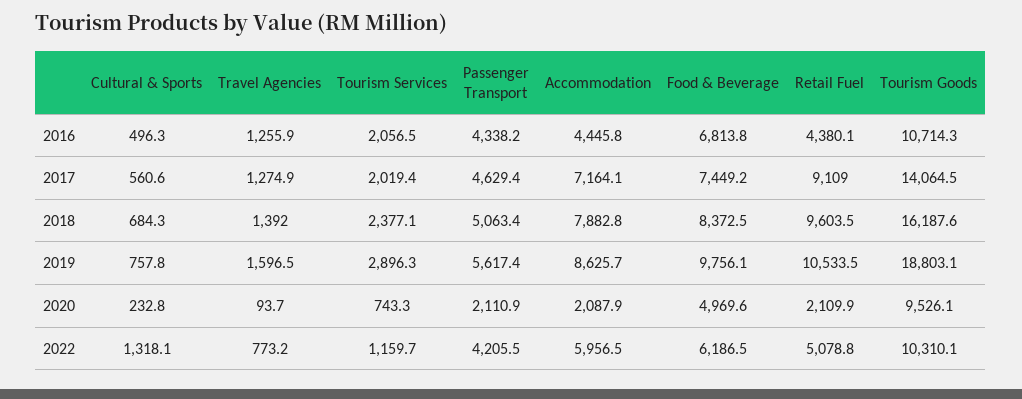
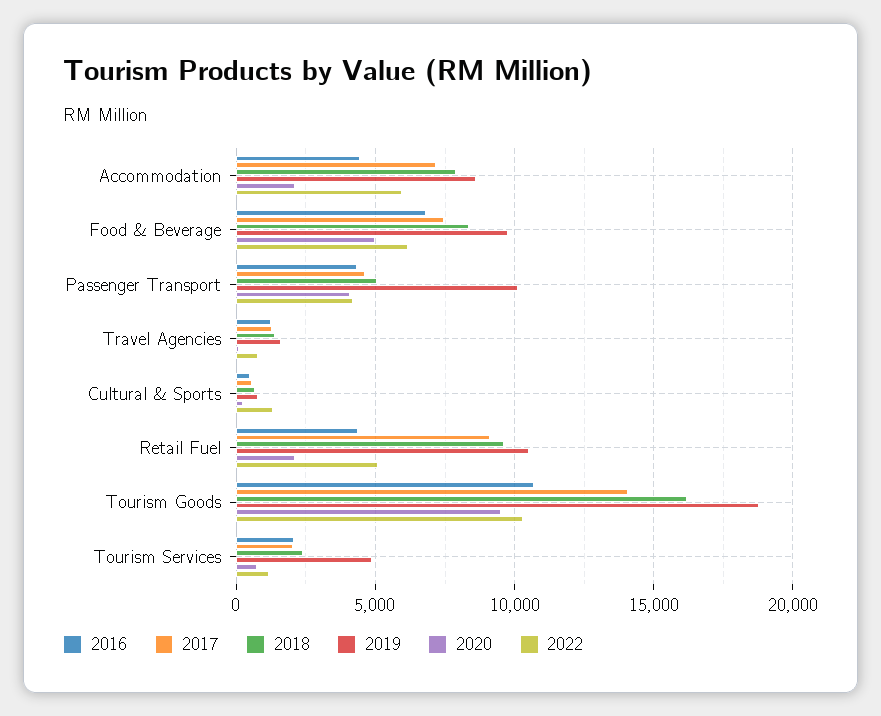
  {
    "2016": {
      "Cultural & Sports": 496.3,
      "Travel Agencies": 1255.9,
      "Tourism Services": 2056.5,
      "Passenger Transport": 4338.2,
      "Accommodation": 4445.8,
      "Food & Beverage": 6813.8,
      "Retail Fuel": 4380.1,
      "Tourism Goods": 10714.3
    },
    "2017": {
      "Cultural & Sports": 560.6,
      "Travel Agencies": 1274.9,
      "Tourism Services": 2019.4,
      "Passenger Transport": 4629.4,
      "Accommodation": 7164.1,
      "Food & Beverage": 7449.2,
      "Retail Fuel": 9109,
      "Tourism Goods": 14064.5
    },
    "2018": {
      "Cultural & Sports": 684.3,
      "Travel Agencies": 1392,
      "Tourism Services": 2377.1,
      "Passenger Transport": 5063.4,
      "Accommodation": 7882.8,
      "Food & Beverage": 8372.5,
      "Retail Fuel": 9603.5,
      "Tourism Goods": 16187.6
    },
    "2019": {
      "Cultural & Sports": 757.8,
      "Travel Agencies": 1596.5,
-     "Tourism Services": 2896.3,
+     "Tourism Services": 5000,
-     "Passenger Transport": 5617.4,
+     "Passenger Transport": 10000,
      "Accommodation": 8625.7,
      "Food & Beverage": 9756.1,
      "Retail Fuel": 10533.5,
      "Tourism Goods": 18803.1
    },
    "2020": {
      "Cultural & Sports": 232.8,
      "Travel Agencies": 93.7,
      "Tourism Services": 743.3,
-     "Passenger Transport": 2110.9,
+     "Passenger Transport": 4000,
      "Accommodation": 2087.9,
      "Food & Beverage": 4969.6,
      "Retail Fuel": 2109.9,
      "Tourism Goods": 9526.1
    },
    "2022": {
      "Cultural & Sports": 1318.1,
      "Travel Agencies": 773.2,
      "Tourism Services": 1159.7,
      "Passenger Transport": 4205.5,
      "Accommodation": 5956.5,
      "Food & Beverage": 6186.5,
      "Retail Fuel": 5078.8,
      "Tourism Goods": 10310.1
    }
  }

